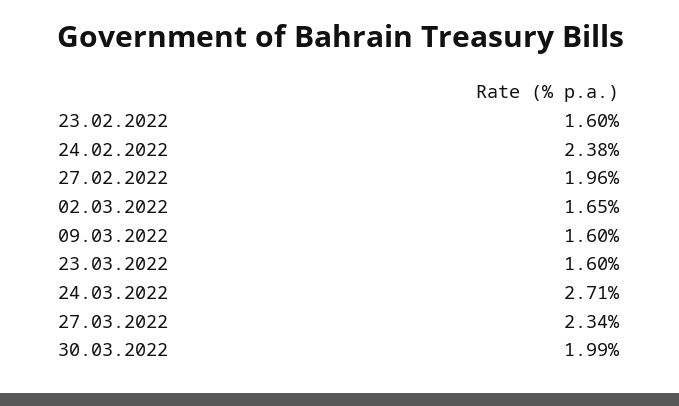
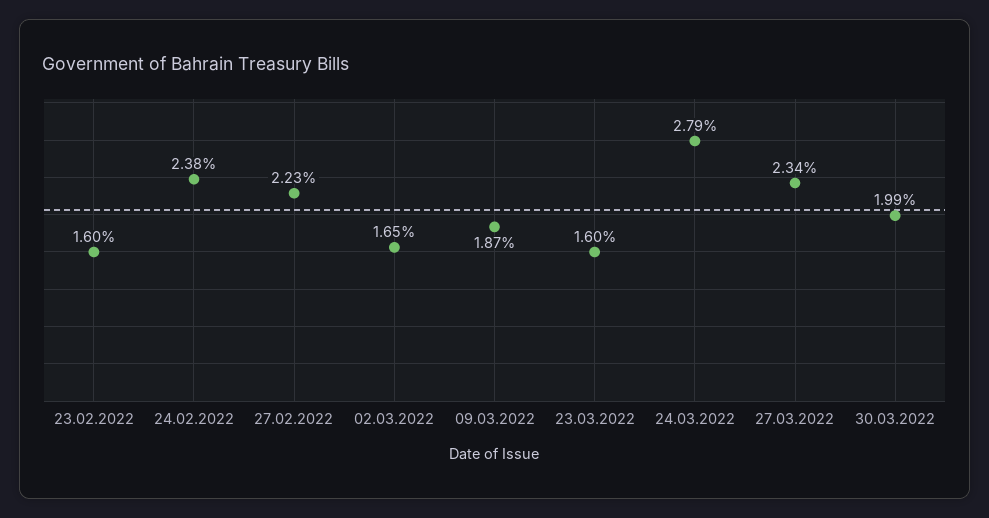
  {
    "23.02.2022": 1.6,
    "24.02.2022": 2.38,
-   "27.02.2022": 1.96,
+   "27.02.2022": 2.23,
    "02.03.2022": 1.65,
-   "09.03.2022": 1.6,
+   "09.03.2022": 1.87,
    "23.03.2022": 1.6,
-   "24.03.2022": 2.71,
+   "24.03.2022": 2.79,
    "27.03.2022": 2.34,
    "30.03.2022": 1.99
  }

